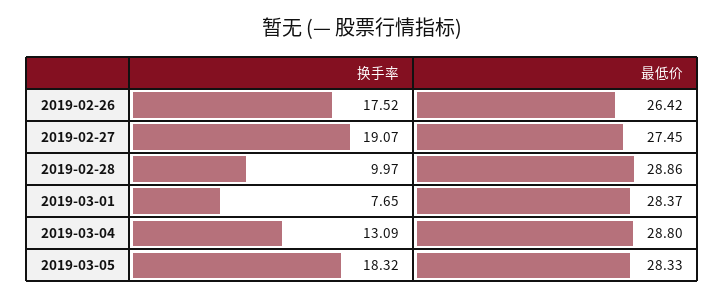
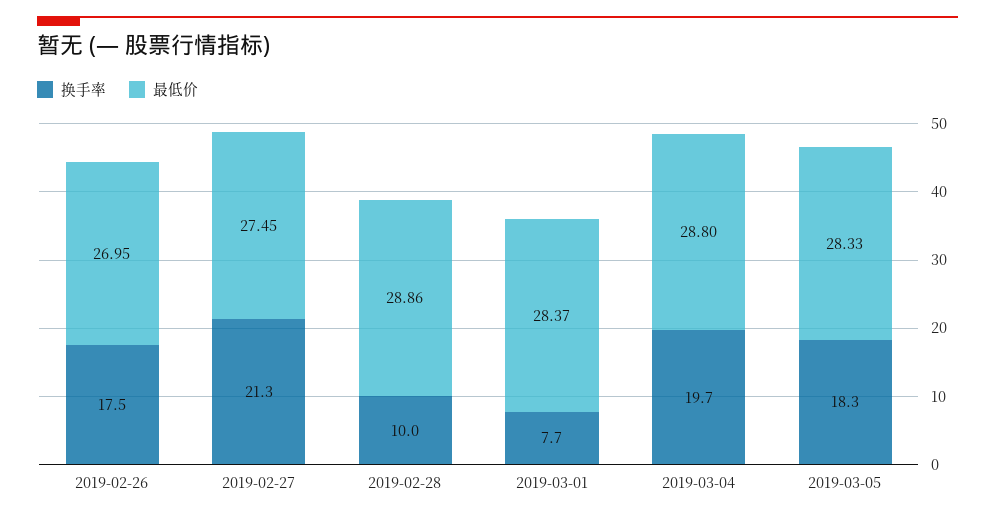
  {
    "换手率": {
      "2019-02-26": 17.52,
-     "2019-02-27": 19.07,
+     "2019-02-27": 21.3,
      "2019-02-28": 9.97,
      "2019-03-01": 7.65,
-     "2019-03-04": 13.09,
+     "2019-03-04": 19.7,
      "2019-03-05": 18.32
    },
    "最低价": {
-     "2019-02-26": 26.42,
+     "2019-02-26": 26.95,
      "2019-02-27": 27.45,
      "2019-02-28": 28.86,
      "2019-03-01": 28.37,
      "2019-03-04": 28.8,
      "2019-03-05": 28.33
    }
  }

